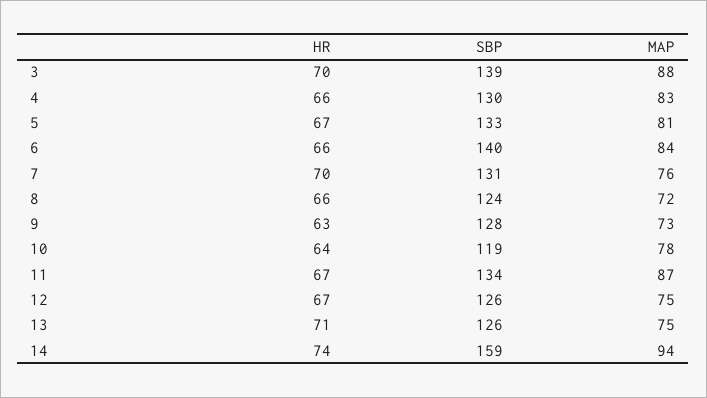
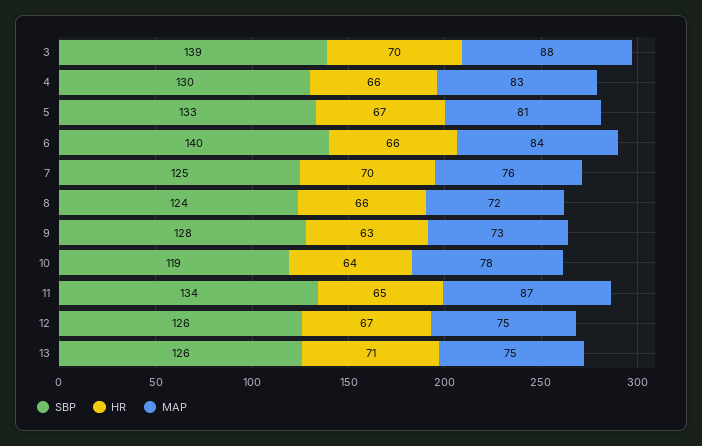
  {
    "HR": {
      "3": 70,
      "4": 66,
      "5": 67,
      "6": 66,
      "7": 70,
      "8": 66,
      "9": 63,
      "10": 64,
-     "11": 67,
+     "11": 65,
      "12": 67,
-     "13": 71,
+     "13": 71
-     "14": 74
    },
    "SBP": {
      "3": 139,
      "4": 130,
      "5": 133,
      "6": 140,
-     "7": 131,
+     "7": 125,
      "8": 124,
      "9": 128,
      "10": 119,
      "11": 134,
      "12": 126,
-     "13": 126,
+     "13": 126
-     "14": 159
    },
    "MAP": {
      "3": 88,
      "4": 83,
      "5": 81,
      "6": 84,
      "7": 76,
      "8": 72,
      "9": 73,
      "10": 78,
      "11": 87,
      "12": 75,
-     "13": 75,
+     "13": 75
-     "14": 94
    }
  }

